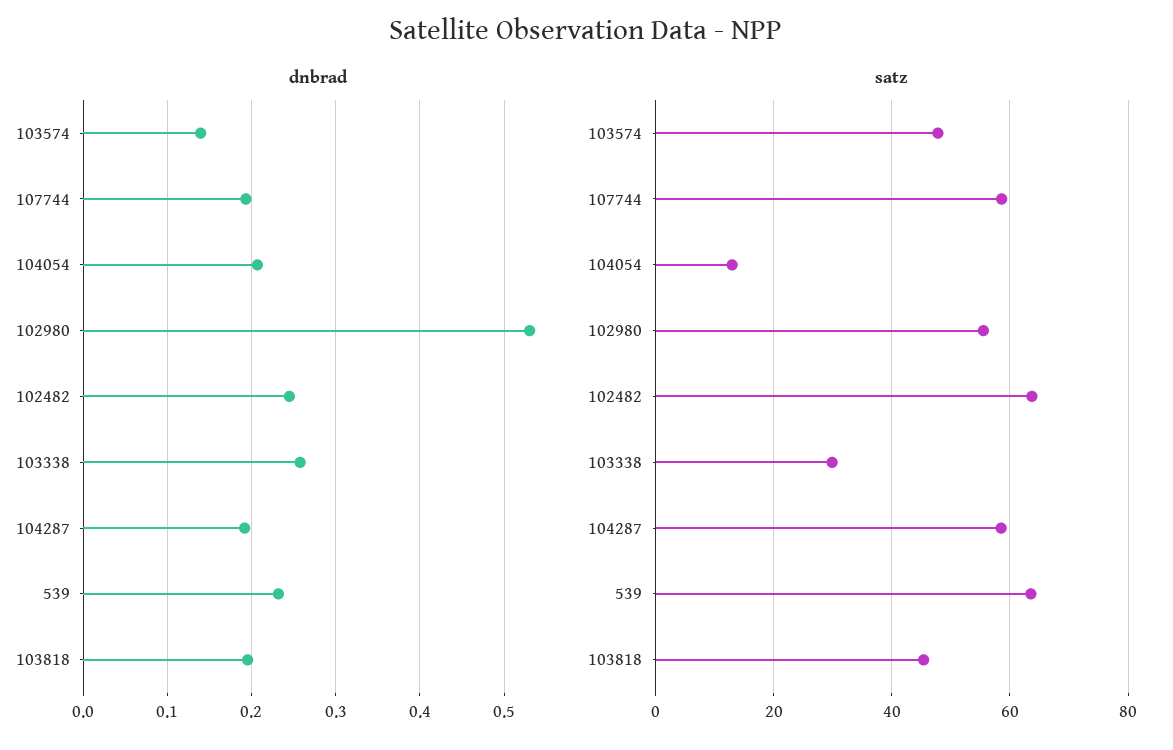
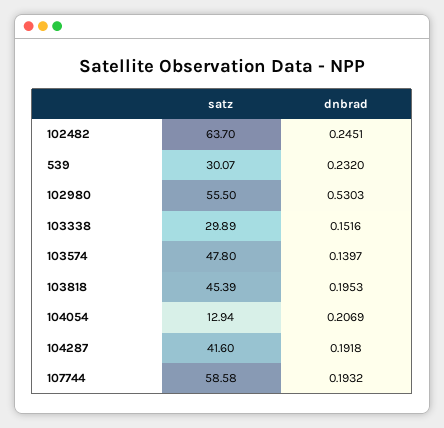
  {
    "dnbrad": {
      "103574": 0.1397,
      "107744": 0.1932,
      "104054": 0.2069,
      "102980": 0.5303,
      "102482": 0.2451,
-     "103338": 0.26,
+     "103338": 0.1516,
      "104287": 0.1918,
      "539": 0.232,
      "103818": 0.1953
    },
    "satz": {
      "103574": 47.8,
      "107744": 58.58,
      "104054": 12.94,
      "102980": 55.5,
      "102482": 63.7,
      "103338": 29.89,
-     "104287": 58,
+     "104287": 41.6,
-     "539": 64,
+     "539": 30.07,
      "103818": 45.39
    }
  }

